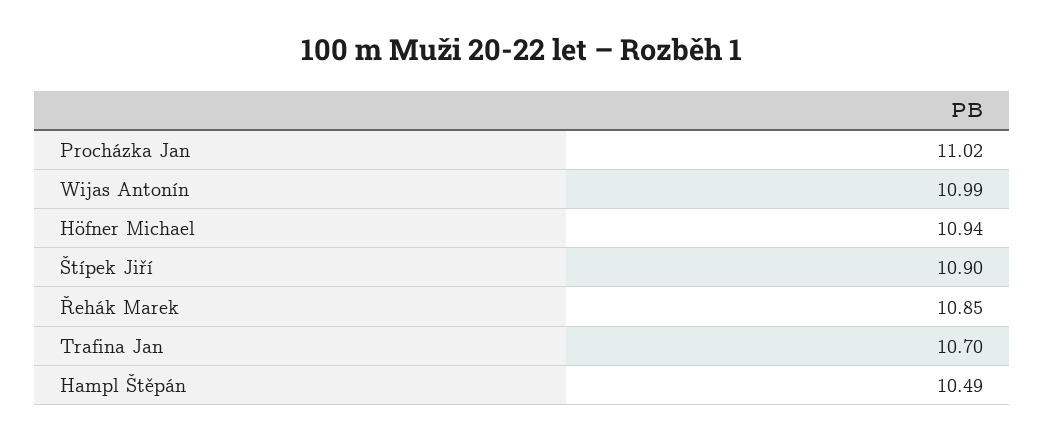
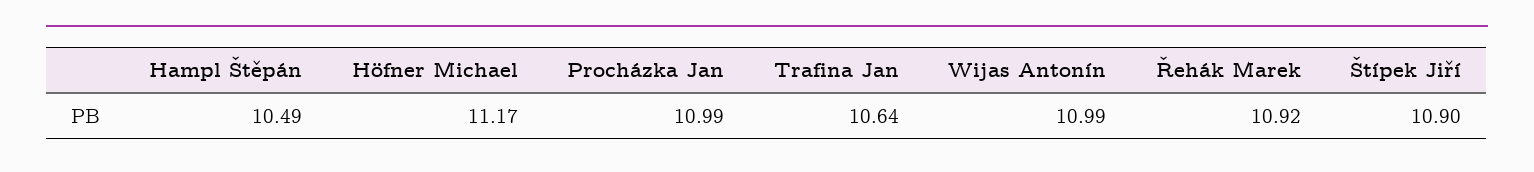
  {
-   "Procházka Jan": 11.02,
+   "Procházka Jan": 10.99,
    "Wijas Antonín": 10.99,
-   "Höfner Michael": 10.94,
+   "Höfner Michael": 11.17,
    "Štípek Jiří": 10.9,
-   "Řehák Marek": 10.85,
+   "Řehák Marek": 10.92,
-   "Trafina Jan": 10.7,
+   "Trafina Jan": 10.64,
    "Hampl Štěpán": 10.49
  }

